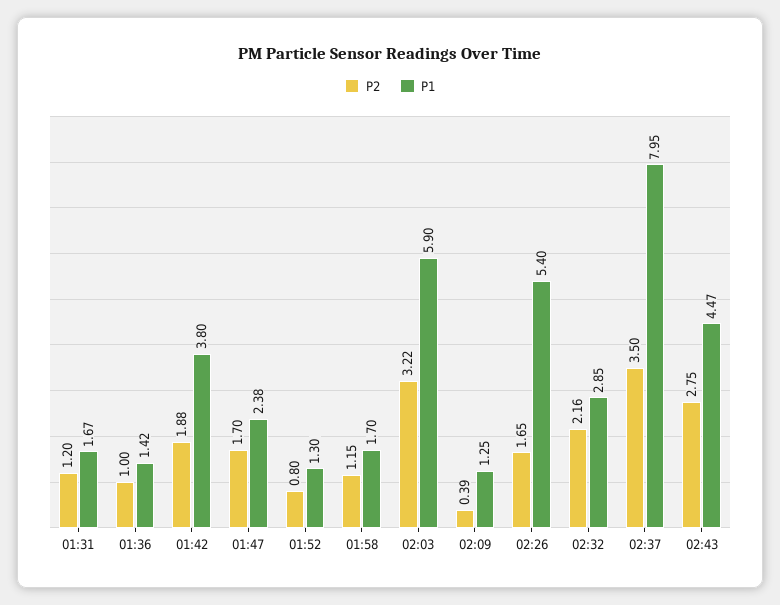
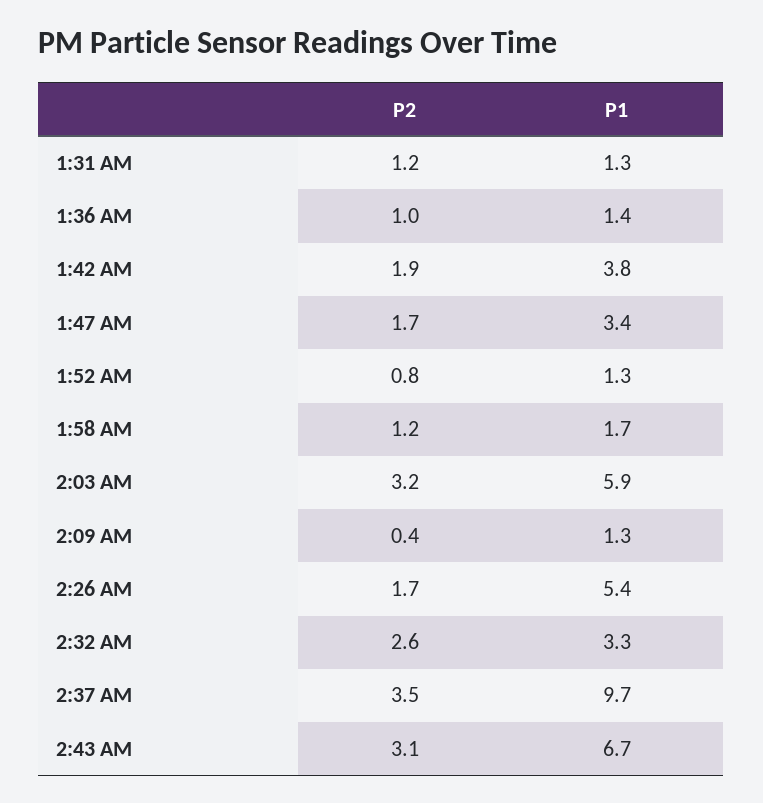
  {
    "P2": {
      "01:31": 1.2,
      "01:36": 1,
      "01:42": 1.88,
      "01:47": 1.7,
      "01:52": 0.8,
      "01:58": 1.15,
      "02:03": 3.22,
      "02:09": 0.39,
      "02:26": 1.65,
-     "02:32": 2.16,
+     "02:32": 2.6,
      "02:37": 3.5,
-     "02:43": 2.75
+     "02:43": 3.1
    },
    "P1": {
-     "01:31": 1.67,
+     "01:31": 1.3,
      "01:36": 1.42,
      "01:42": 3.8,
-     "01:47": 2.38,
+     "01:47": 3.4,
      "01:52": 1.3,
      "01:58": 1.7,
      "02:03": 5.9,
      "02:09": 1.25,
      "02:26": 5.4,
-     "02:32": 2.85,
+     "02:32": 3.3,
-     "02:37": 7.95,
+     "02:37": 9.7,
-     "02:43": 4.47
+     "02:43": 6.7
    }
  }

